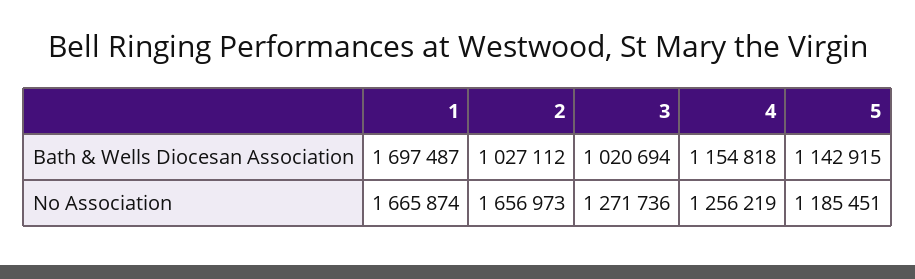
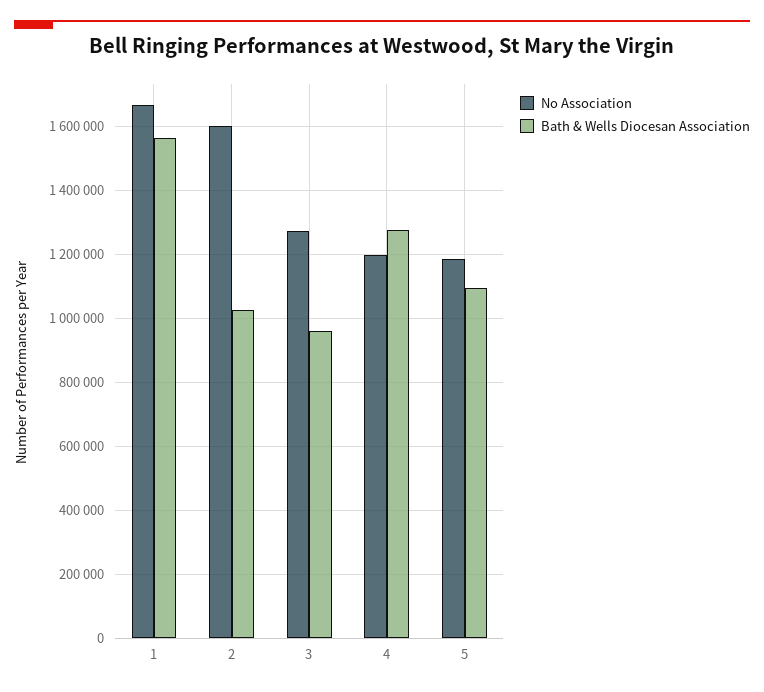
  {
    "Bath & Wells Diocesan Association": {
-     "1": 1697487,
+     "1": 1560000,
      "2": 1027112,
-     "3": 1020694,
+     "3": 960000,
-     "4": 1154818,
+     "4": 1280000,
-     "5": 1142915
+     "5": 1100000
    },
    "No Association": {
      "1": 1665874,
-     "2": 1656973,
+     "2": 1600000,
      "3": 1271736,
-     "4": 1256219,
+     "4": 1200000,
      "5": 1185451
    }
  }

